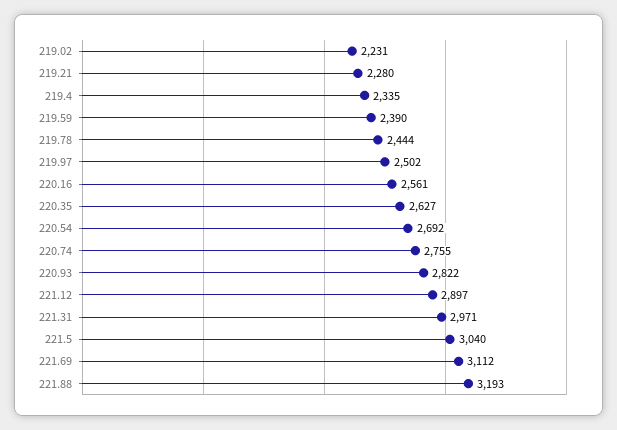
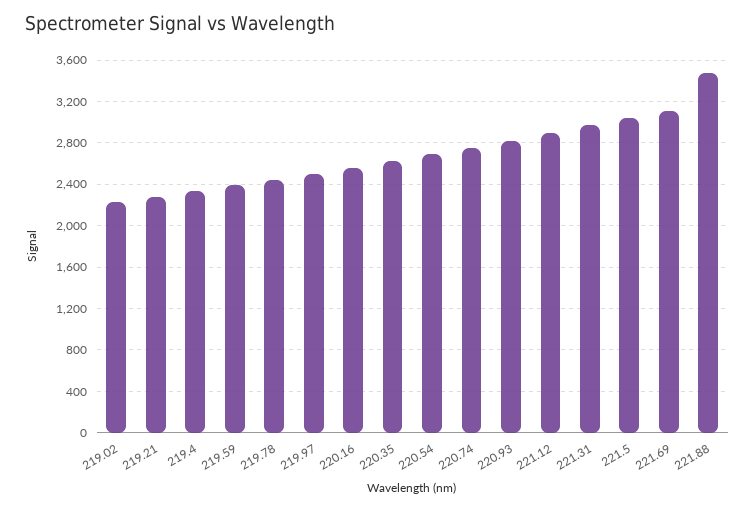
  {
    "219.02": 2231,
    "219.21": 2280,
    "219.4": 2335,
    "219.59": 2390,
    "219.78": 2444,
    "219.97": 2502,
    "220.16": 2561,
    "220.35": 2627,
    "220.54": 2692,
    "220.74": 2755,
    "220.93": 2822,
    "221.12": 2897,
    "221.31": 2971,
    "221.5": 3040,
    "221.69": 3112,
-   "221.88": 3193
+   "221.88": 3500
  }

